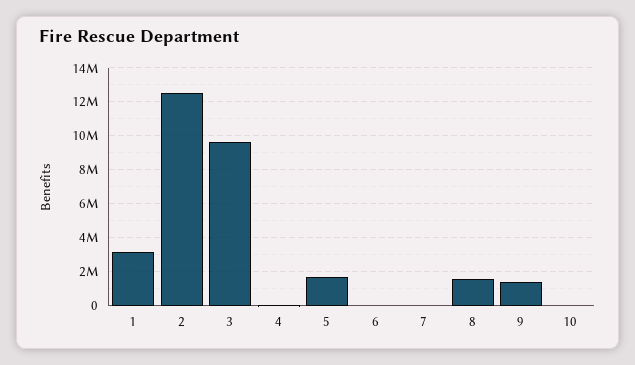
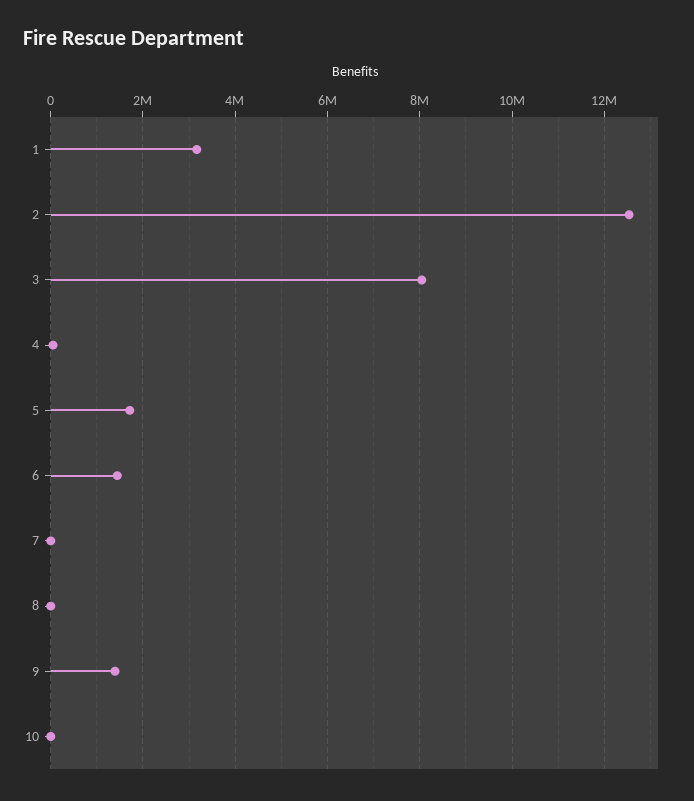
  {
    "1": 3200000,
    "2": 12600000,
-   "3": 9500000,
+   "3": 8000000,
    "4": 0,
    "5": 1800000,
-   "6": 0,
+   "6": 1400000,
    "7": 0,
-   "8": 1500000,
+   "8": 0,
    "9": 1400000,
    "10": 0
  }

